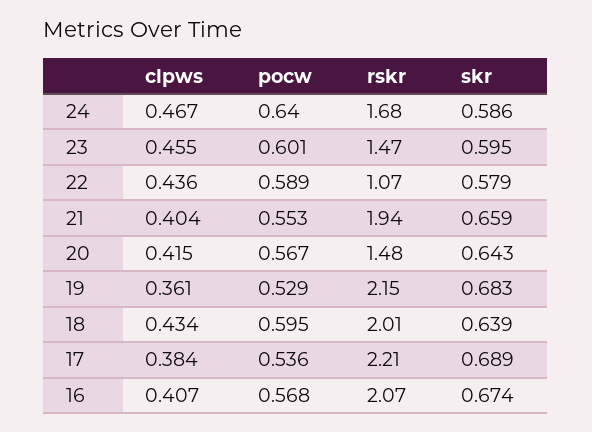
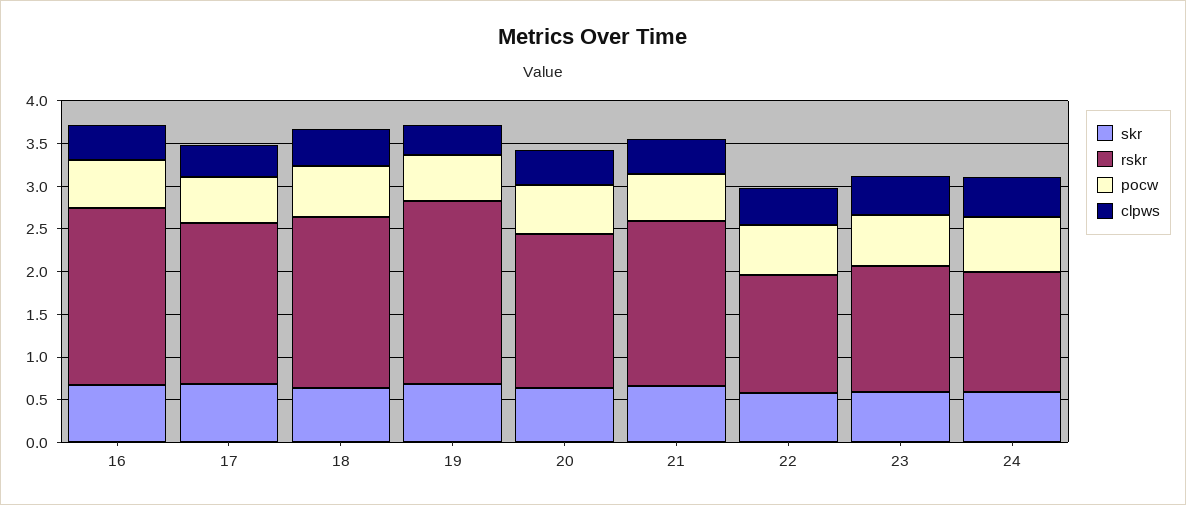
  {
    "clpws": {
      "24": 0.467,
      "23": 0.455,
      "22": 0.436,
      "21": 0.404,
      "20": 0.415,
      "19": 0.361,
      "18": 0.434,
      "17": 0.384,
      "16": 0.407
    },
    "pocw": {
      "24": 0.64,
      "23": 0.601,
      "22": 0.589,
      "21": 0.553,
      "20": 0.567,
      "19": 0.529,
      "18": 0.595,
      "17": 0.536,
      "16": 0.568
    },
    "rskr": {
-     "24": 1.68,
+     "24": 1.4,
      "23": 1.47,
-     "22": 1.07,
+     "22": 1.4,
      "21": 1.94,
-     "20": 1.48,
+     "20": 1.8,
      "19": 2.15,
      "18": 2.01,
-     "17": 2.21,
+     "17": 1.9,
      "16": 2.07
    },
    "skr": {
      "24": 0.586,
      "23": 0.595,
      "22": 0.579,
      "21": 0.659,
      "20": 0.643,
      "19": 0.683,
      "18": 0.639,
      "17": 0.689,
      "16": 0.674
    }
  }

